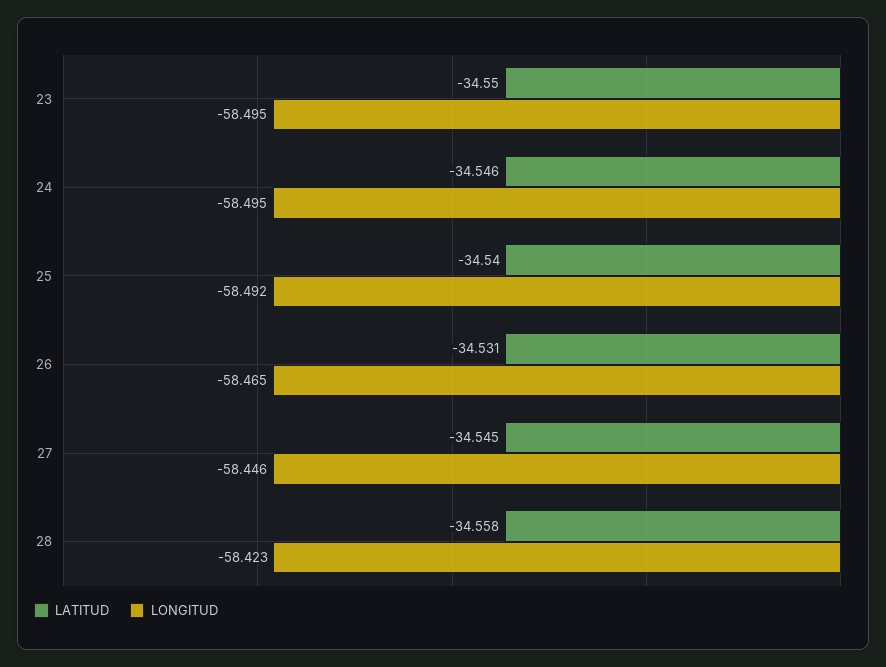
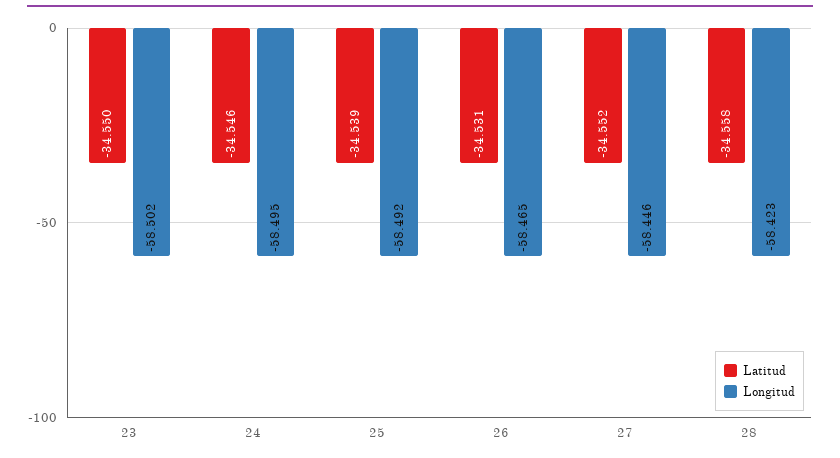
  {
    "LATITUD": {
      "23": -34.55,
      "24": -34.546,
-     "25": -34.54,
+     "25": -34.539,
      "26": -34.531,
-     "27": -34.545,
+     "27": -34.552,
      "28": -34.558
    },
    "LONGITUD": {
-     "23": -58.495,
+     "23": -58.502,
      "24": -58.495,
      "25": -58.492,
      "26": -58.465,
      "27": -58.446,
      "28": -58.423
    }
  }

